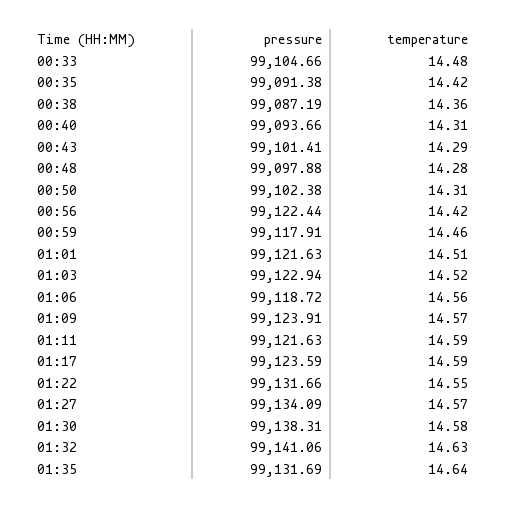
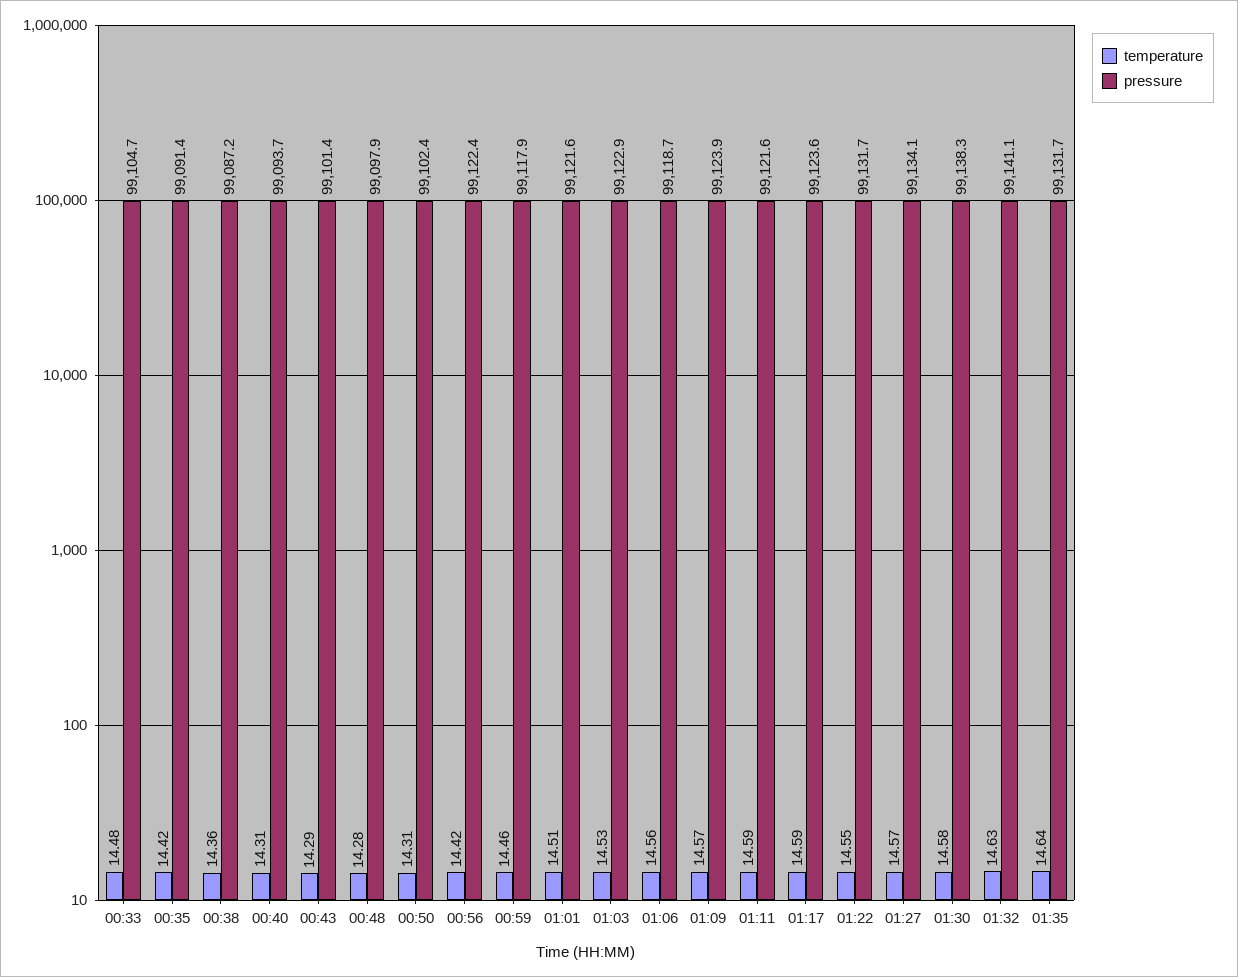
  {
    "pressure": {
      "00:33": 99104.66,
      "00:35": 99091.38,
      "00:38": 99087.19,
      "00:40": 99093.66,
      "00:43": 99101.41,
      "00:48": 99097.88,
      "00:50": 99102.38,
      "00:56": 99122.44,
      "00:59": 99117.91,
      "01:01": 99121.63,
      "01:03": 99122.94,
      "01:06": 99118.72,
      "01:09": 99123.91,
      "01:11": 99121.63,
      "01:17": 99123.59,
      "01:22": 99131.66,
      "01:27": 99134.09,
      "01:30": 99138.31,
      "01:32": 99141.06,
      "01:35": 99131.69
    },
    "temperature": {
      "00:33": 14.48,
      "00:35": 14.42,
      "00:38": 14.36,
      "00:40": 14.31,
      "00:43": 14.29,
      "00:48": 14.28,
      "00:50": 14.31,
      "00:56": 14.42,
      "00:59": 14.46,
      "01:01": 14.51,
-     "01:03": 14.52,
+     "01:03": 14.53,
      "01:06": 14.56,
      "01:09": 14.57,
      "01:11": 14.59,
      "01:17": 14.59,
      "01:22": 14.55,
      "01:27": 14.57,
      "01:30": 14.58,
      "01:32": 14.63,
      "01:35": 14.64
    }
  }

